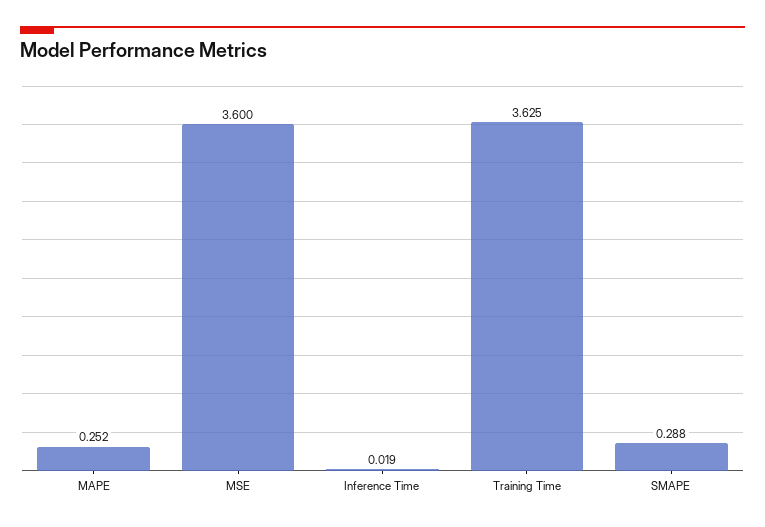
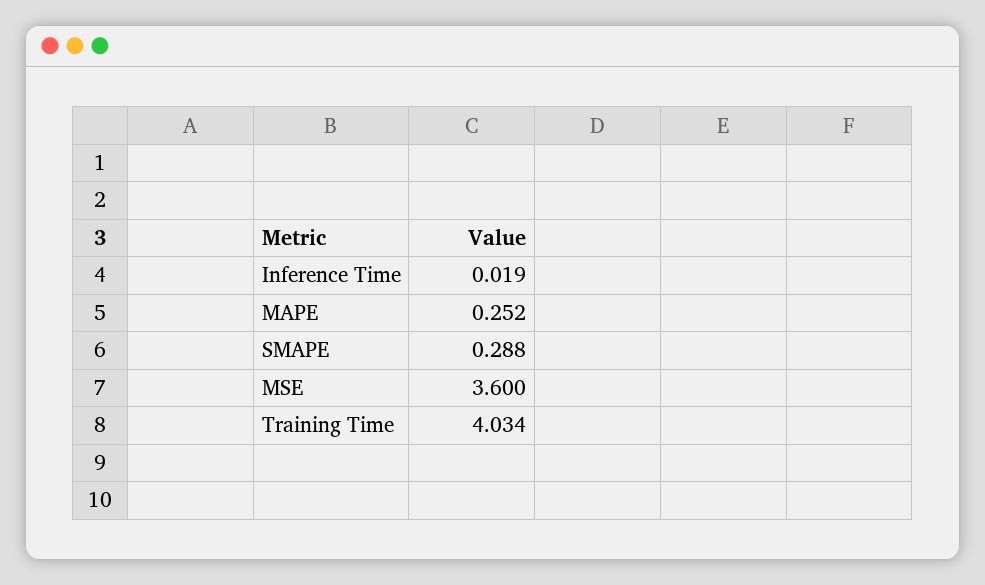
  {
    "MAPE": 0.252,
    "MSE": 3.6,
    "Inference Time": 0.019,
-   "Training Time": 3.625,
+   "Training Time": 4.034,
    "SMAPE": 0.288
  }

